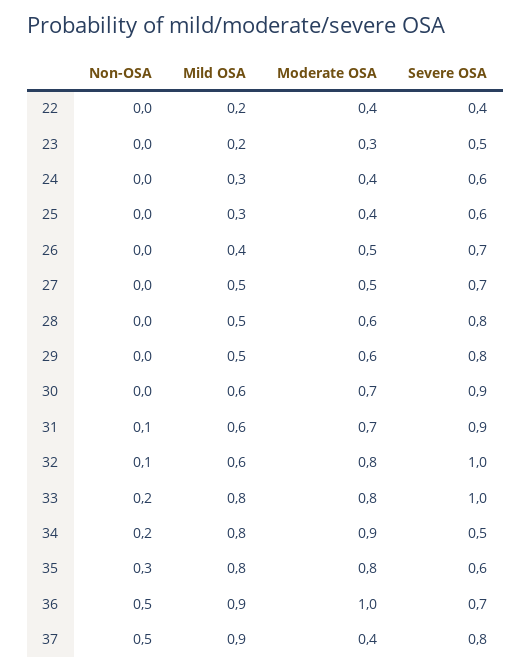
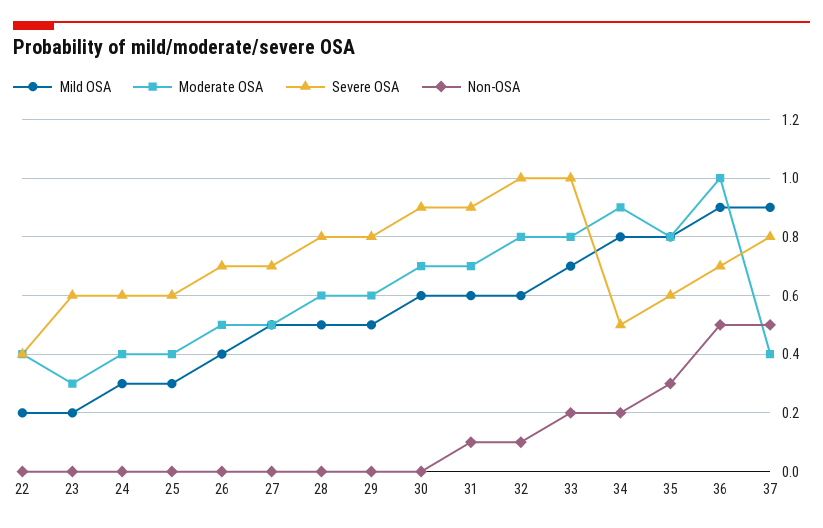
  {
    "Non-OSA": {
      "22": 0,
      "23": 0,
      "24": 0,
      "25": 0,
      "26": 0,
      "27": 0,
      "28": 0,
      "29": 0,
      "30": 0,
      "31": 0.1,
      "32": 0.1,
      "33": 0.2,
      "34": 0.2,
      "35": 0.3,
      "36": 0.5,
      "37": 0.5
    },
    "Mild OSA": {
      "22": 0.2,
      "23": 0.2,
      "24": 0.3,
      "25": 0.3,
      "26": 0.4,
      "27": 0.5,
      "28": 0.5,
      "29": 0.5,
      "30": 0.6,
      "31": 0.6,
      "32": 0.6,
-     "33": 0.8,
+     "33": 0.7,
      "34": 0.8,
      "35": 0.8,
      "36": 0.9,
      "37": 0.9
    },
    "Moderate OSA": {
      "22": 0.4,
      "23": 0.3,
      "24": 0.4,
      "25": 0.4,
      "26": 0.5,
      "27": 0.5,
      "28": 0.6,
      "29": 0.6,
      "30": 0.7,
      "31": 0.7,
      "32": 0.8,
      "33": 0.8,
      "34": 0.9,
      "35": 0.8,
      "36": 1,
      "37": 0.4
    },
    "Severe OSA": {
      "22": 0.4,
-     "23": 0.5,
+     "23": 0.6,
      "24": 0.6,
      "25": 0.6,
      "26": 0.7,
      "27": 0.7,
      "28": 0.8,
      "29": 0.8,
      "30": 0.9,
      "31": 0.9,
      "32": 1,
      "33": 1,
      "34": 0.5,
      "35": 0.6,
      "36": 0.7,
      "37": 0.8
    }
  }

